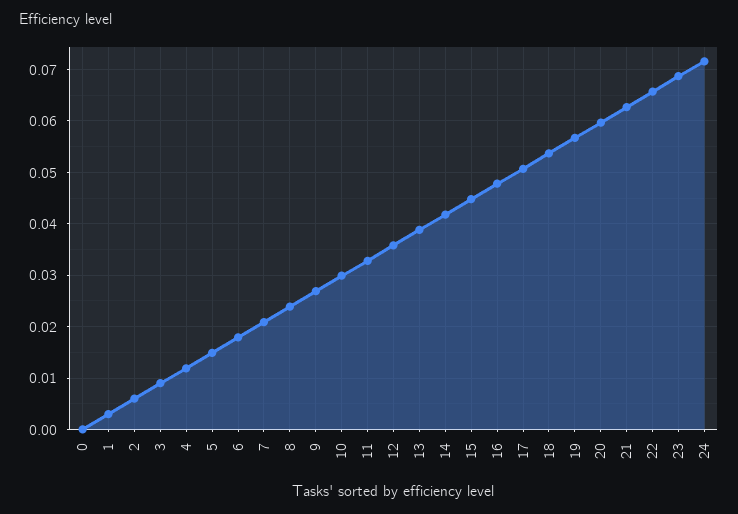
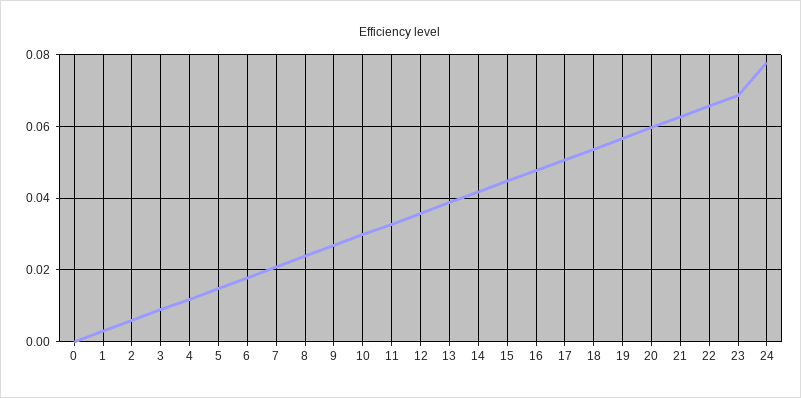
  {
    "0": 0,
    "1": 0.004,
    "2": 0.006,
    "3": 0.01,
    "4": 0.012,
    "5": 0.014,
    "6": 0.018,
    "7": 0.02,
    "8": 0.024,
    "9": 0.026,
    "10": 0.03,
    "11": 0.032,
    "12": 0.036,
    "13": 0.038,
    "14": 0.042,
    "15": 0.044,
    "16": 0.048,
    "17": 0.05,
    "18": 0.054,
    "19": 0.056,
    "20": 0.06,
    "21": 0.062,
    "22": 0.066,
    "23": 0.068,
-   "24": 0.072
+   "24": 0.078
  }

